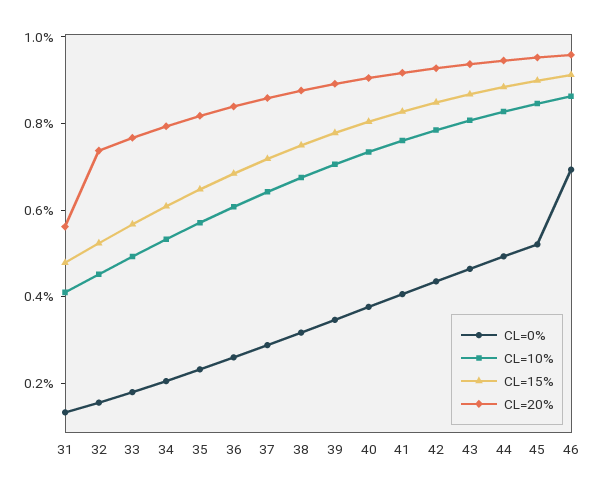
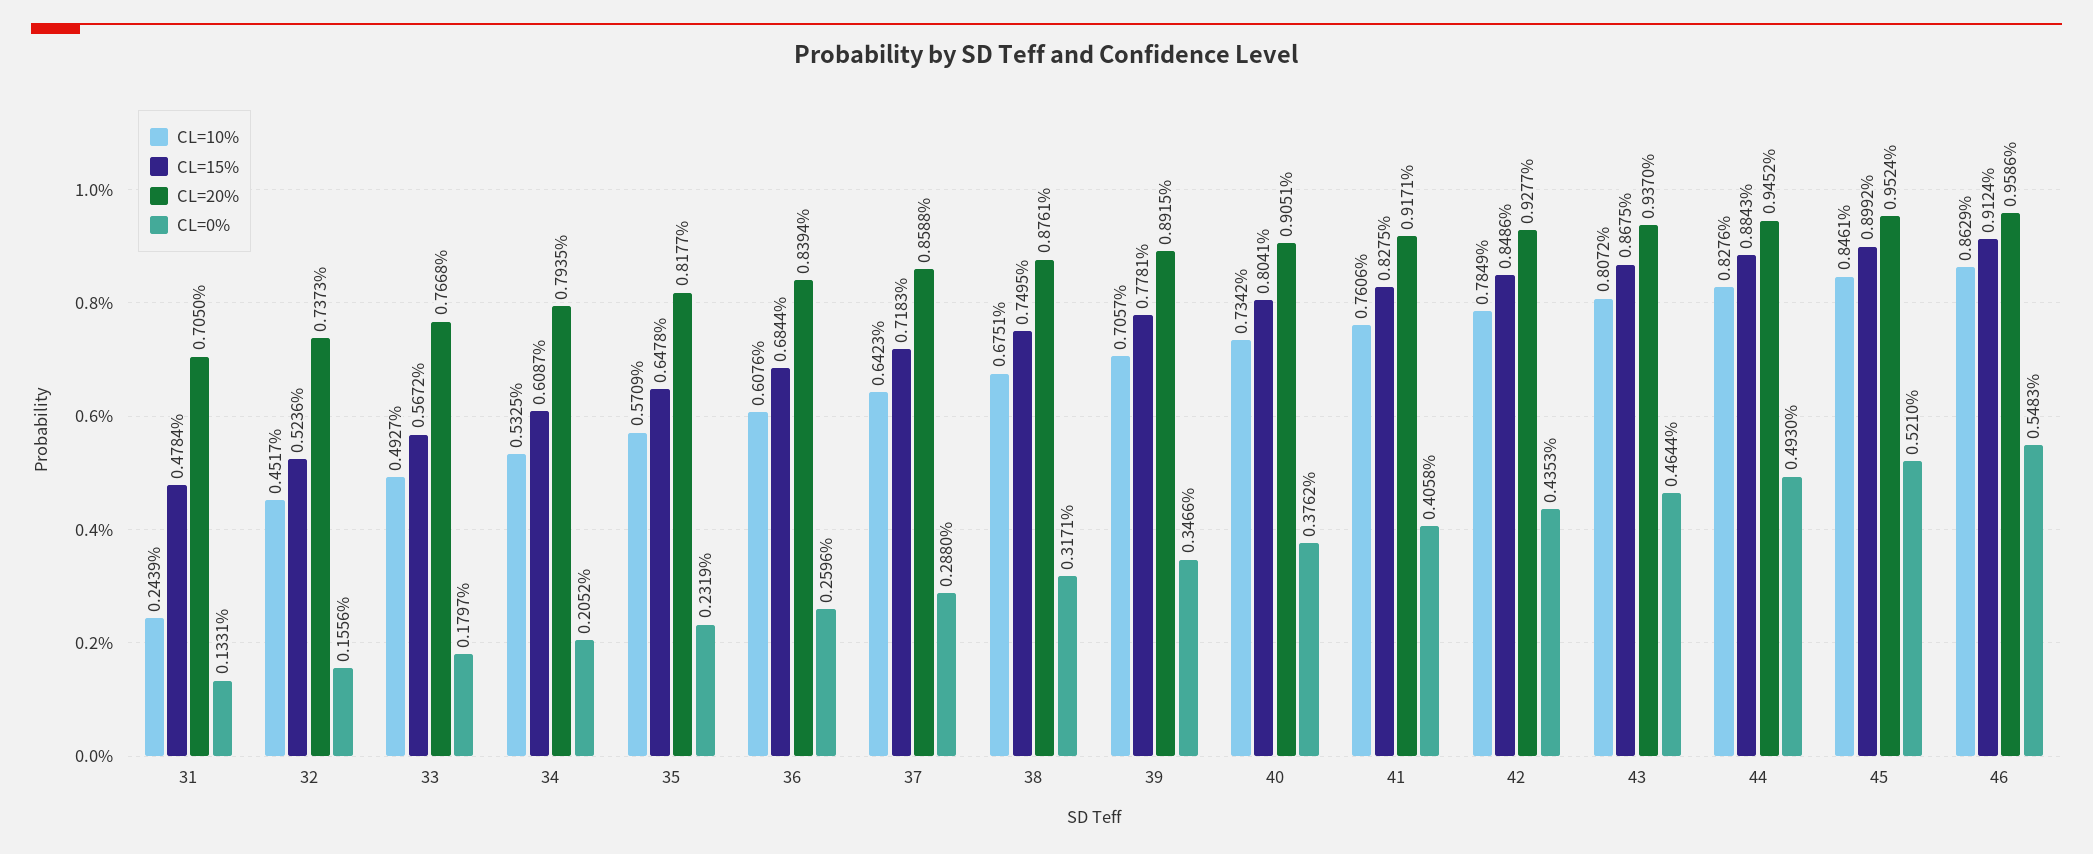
  {
    "CL=0%": {
      "31": 0.1331,
      "32": 0.1556,
      "33": 0.1797,
      "34": 0.2052,
      "35": 0.2319,
      "36": 0.2596,
      "37": 0.288,
      "38": 0.3171,
      "39": 0.3466,
      "40": 0.3762,
      "41": 0.4058,
      "42": 0.4353,
      "43": 0.4644,
      "44": 0.493,
      "45": 0.521,
-     "46": 0.7
+     "46": 0.5483
    },
    "CL=10%": {
-     "31": 0.4,
+     "31": 0.2439,
      "32": 0.4517,
      "33": 0.4927,
      "34": 0.5325,
      "35": 0.5709,
      "36": 0.6076,
      "37": 0.6423,
      "38": 0.6751,
      "39": 0.7057,
      "40": 0.7342,
      "41": 0.7606,
      "42": 0.7849,
      "43": 0.8072,
      "44": 0.8276,
      "45": 0.8461,
      "46": 0.8629
    },
    "CL=15%": {
      "31": 0.4784,
      "32": 0.5236,
      "33": 0.5672,
      "34": 0.6087,
      "35": 0.6478,
      "36": 0.6844,
      "37": 0.7183,
      "38": 0.7495,
      "39": 0.7781,
      "40": 0.8041,
      "41": 0.8275,
      "42": 0.8486,
      "43": 0.8675,
      "44": 0.8843,
      "45": 0.8992,
      "46": 0.9124
    },
    "CL=20%": {
-     "31": 0.55,
+     "31": 0.705,
      "32": 0.7373,
      "33": 0.7668,
      "34": 0.7935,
      "35": 0.8177,
      "36": 0.8394,
      "37": 0.8588,
      "38": 0.8761,
      "39": 0.8915,
      "40": 0.9051,
      "41": 0.9171,
      "42": 0.9277,
      "43": 0.937,
      "44": 0.9452,
      "45": 0.9524,
      "46": 0.9586
    }
  }

